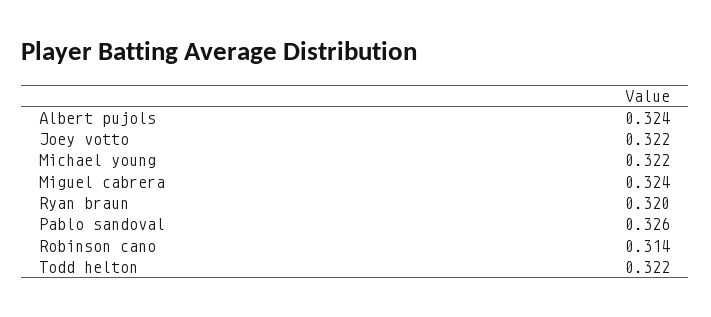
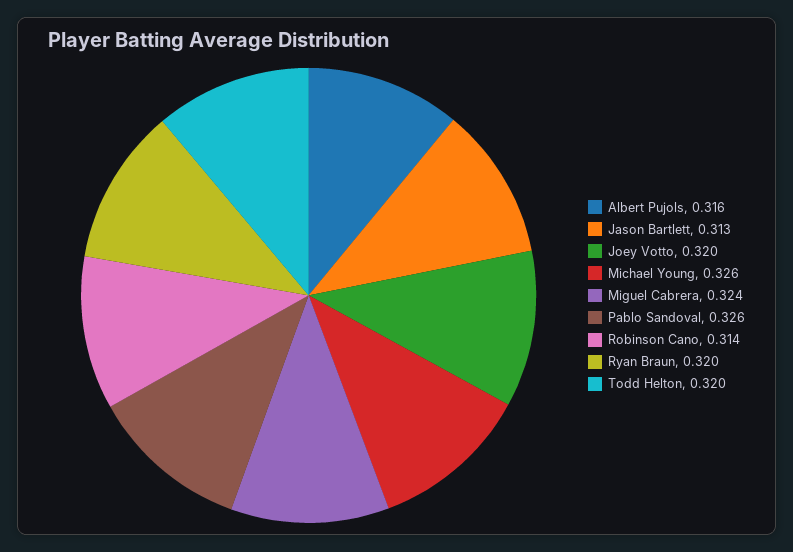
  {
-   "Albert pujols": 0.324,
+   "Albert pujols": 0.316,
-   "Joey votto": 0.322,
+   "Joey votto": 0.32,
-   "Michael young": 0.322,
+   "Michael young": 0.326,
    "Miguel cabrera": 0.324,
    "Ryan braun": 0.32,
    "Pablo sandoval": 0.326,
    "Robinson cano": 0.314,
-   "Todd helton": 0.322
+   "Todd helton": 0.32,
+   "Jason Bartlett": 0.313
  }

